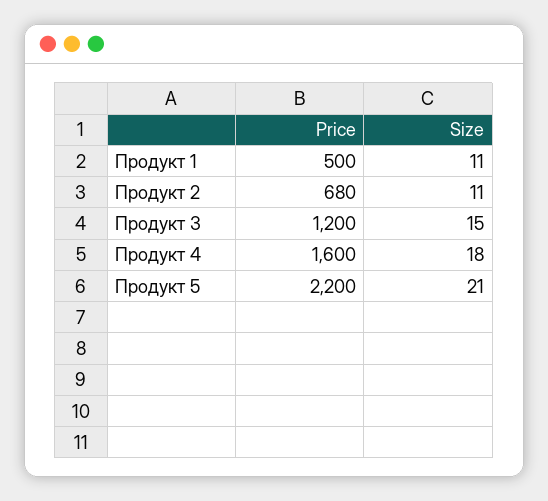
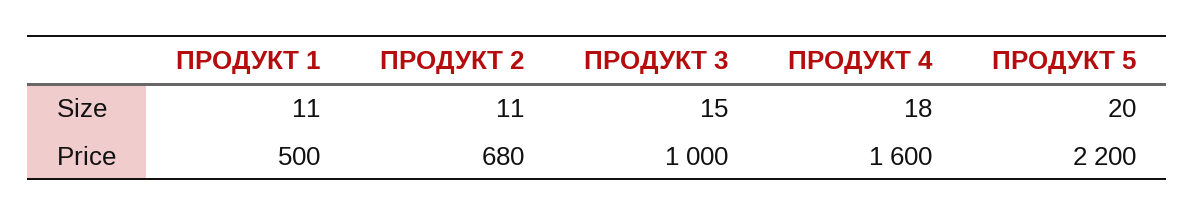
  {
    "Price": {
      "Продукт 1": 500,
      "Продукт 2": 680,
-     "Продукт 3": 1200,
+     "Продукт 3": 1000,
      "Продукт 4": 1600,
      "Продукт 5": 2200
    },
    "Size": {
      "Продукт 1": 11,
      "Продукт 2": 11,
      "Продукт 3": 15,
      "Продукт 4": 18,
-     "Продукт 5": 21
+     "Продукт 5": 20
    }
  }

